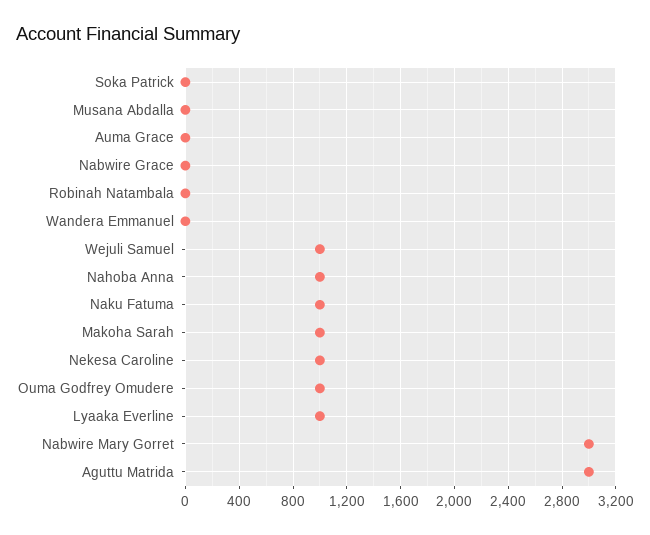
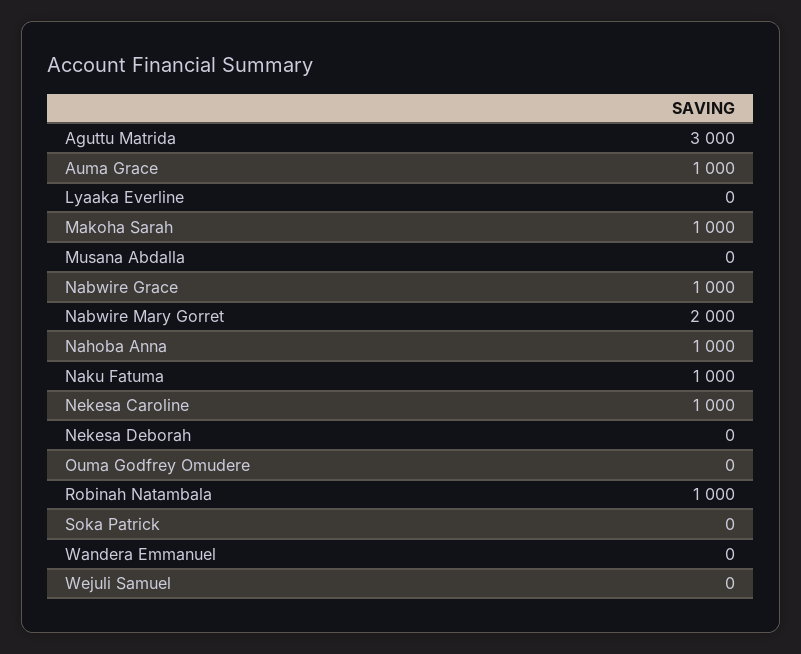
  {
    "Soka Patrick": 0,
    "Musana Abdalla": 0,
-   "Auma Grace": 0,
+   "Auma Grace": 1000,
-   "Nabwire Grace": 0,
+   "Nabwire Grace": 1000,
-   "Robinah Natambala": 0,
+   "Robinah Natambala": 1000,
    "Wandera Emmanuel": 0,
-   "Wejuli Samuel": 1000,
+   "Wejuli Samuel": 0,
    "Nahoba Anna": 1000,
    "Naku Fatuma": 1000,
    "Makoha Sarah": 1000,
    "Nekesa Caroline": 1000,
-   "Ouma Godfrey Omudere": 1000,
+   "Ouma Godfrey Omudere": 0,
-   "Lyaaka Everline": 1000,
+   "Lyaaka Everline": 0,
-   "Nabwire Mary Gorret": 3000,
+   "Nabwire Mary Gorret": 2000,
-   "Aguttu Matrida": 3000
+   "Aguttu Matrida": 3000,
+   "Nekesa Deborah": 0
  }

